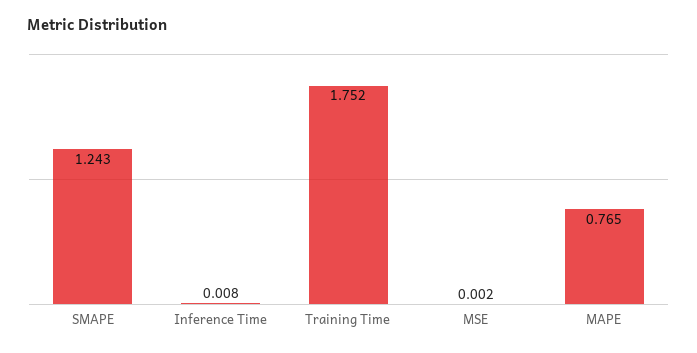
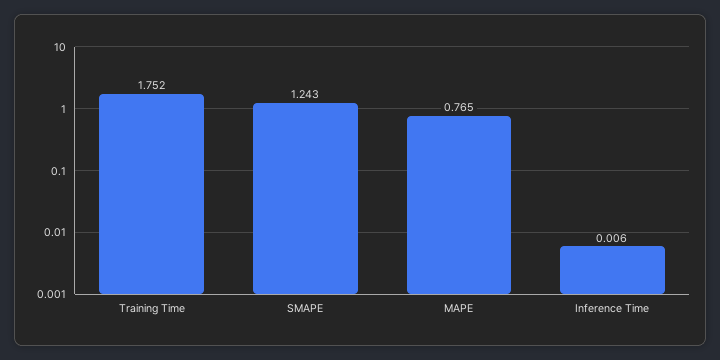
  {
    "SMAPE": 1.243,
-   "Inference Time": 0.008,
+   "Inference Time": 0.006,
    "Training Time": 1.752,
-   "MSE": 0.002,
    "MAPE": 0.765
  }

